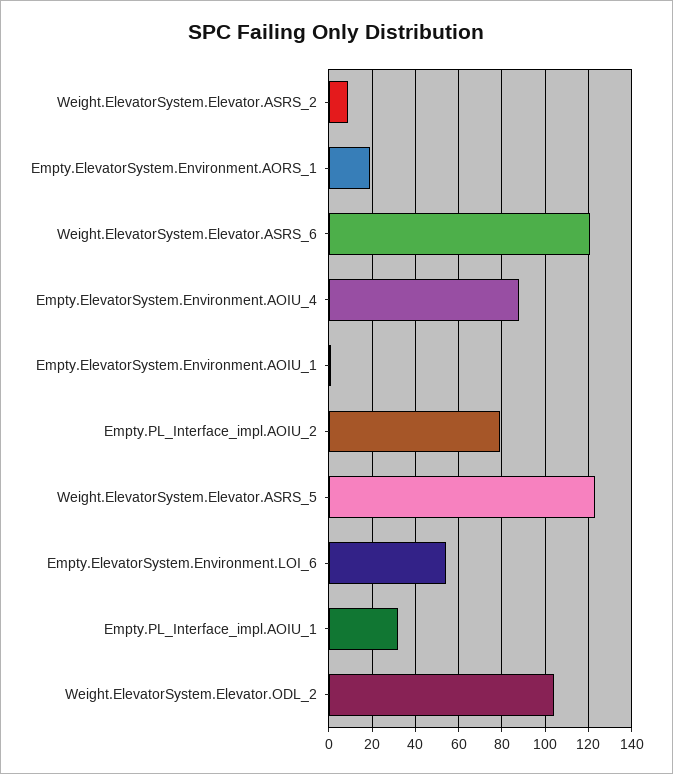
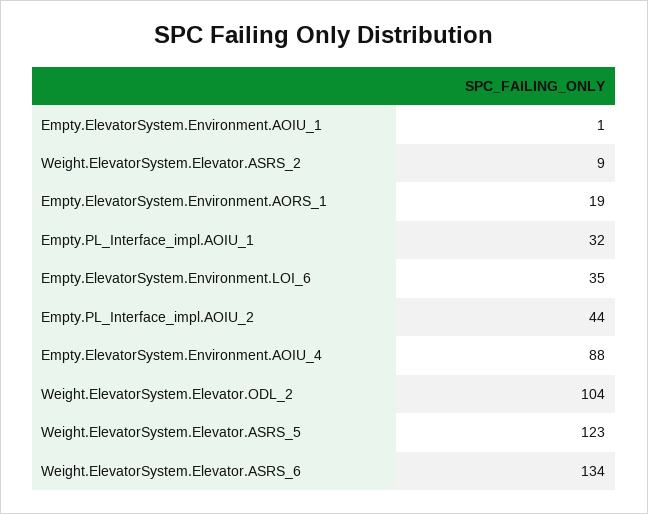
  {
    "Weight.ElevatorSystem.Elevator.ASRS_2": 9,
    "Empty.ElevatorSystem.Environment.AORS_1": 19,
-   "Weight.ElevatorSystem.Elevator.ASRS_6": 120,
+   "Weight.ElevatorSystem.Elevator.ASRS_6": 134,
    "Empty.ElevatorSystem.Environment.AOIU_4": 88,
    "Empty.ElevatorSystem.Environment.AOIU_1": 1,
-   "Empty.PL_Interface_impl.AOIU_2": 80,
+   "Empty.PL_Interface_impl.AOIU_2": 44,
    "Weight.ElevatorSystem.Elevator.ASRS_5": 123,
-   "Empty.ElevatorSystem.Environment.LOI_6": 55,
+   "Empty.ElevatorSystem.Environment.LOI_6": 35,
    "Empty.PL_Interface_impl.AOIU_1": 32,
    "Weight.ElevatorSystem.Elevator.ODL_2": 104
  }

